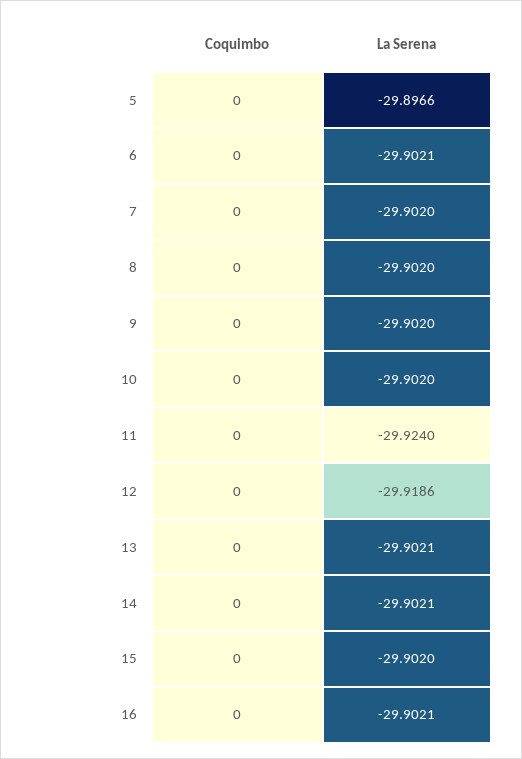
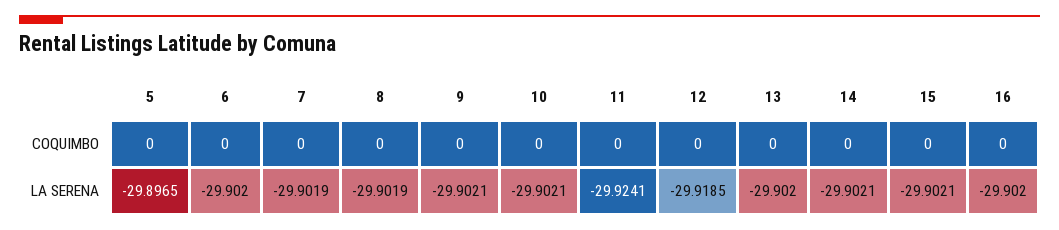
  {
    "Coquimbo": {
      "5": 0,
      "6": 0,
      "7": 0,
      "8": 0,
      "9": 0,
      "10": 0,
      "11": 0,
      "12": 0,
      "13": 0,
      "14": 0,
      "15": 0,
      "16": 0
    },
    "La Serena": {
-     "5": -29.8966,
+     "5": -29.8965,
-     "6": -29.9021,
+     "6": -29.902,
-     "7": -29.902,
+     "7": -29.9019,
-     "8": -29.902,
+     "8": -29.9019,
-     "9": -29.902,
+     "9": -29.9021,
-     "10": -29.902,
+     "10": -29.9021,
-     "11": -29.924,
+     "11": -29.9241,
-     "12": -29.9186,
+     "12": -29.9185,
-     "13": -29.9021,
+     "13": -29.902,
      "14": -29.9021,
-     "15": -29.902,
+     "15": -29.9021,
-     "16": -29.9021
+     "16": -29.902
    }
  }

